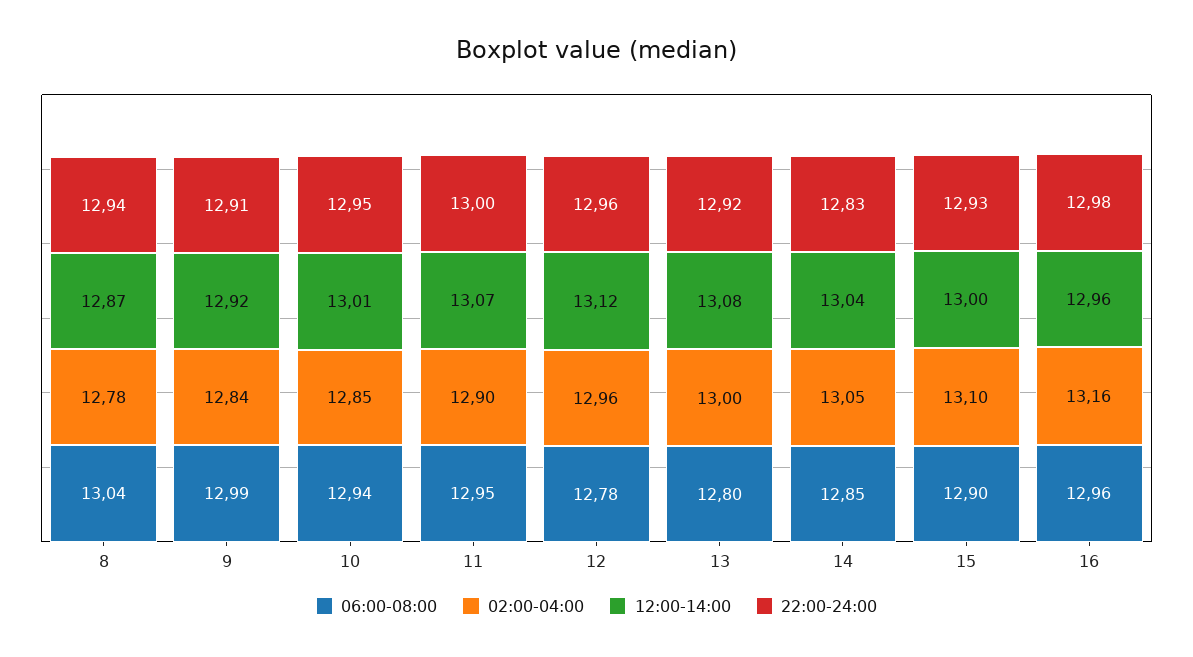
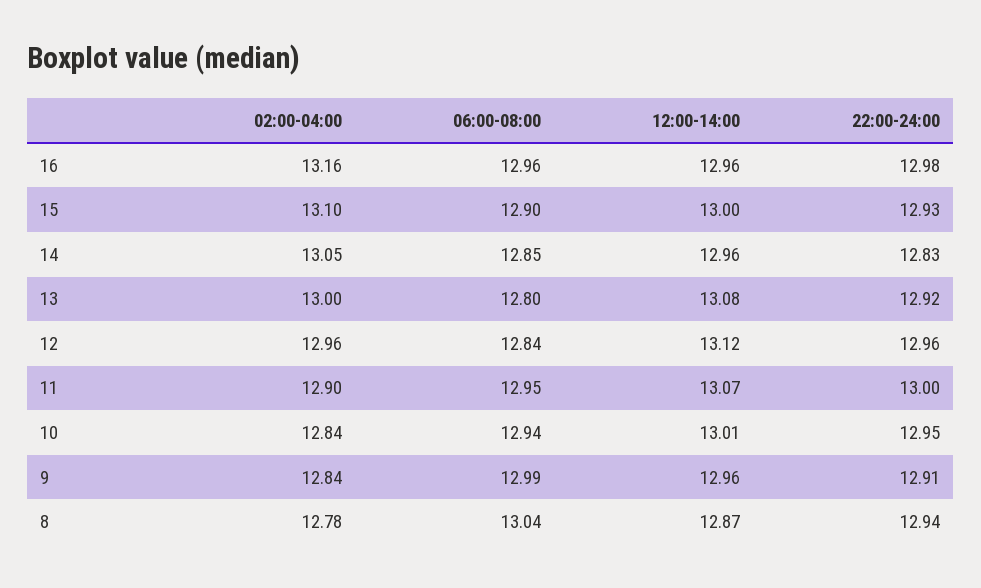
  {
    "06:00-08:00": {
      "8": 13.04,
      "9": 12.99,
      "10": 12.94,
      "11": 12.95,
-     "12": 12.78,
+     "12": 12.84,
      "13": 12.8,
      "14": 12.85,
      "15": 12.9,
      "16": 12.96
    },
    "02:00-04:00": {
      "8": 12.78,
      "9": 12.84,
-     "10": 12.85,
+     "10": 12.84,
      "11": 12.9,
      "12": 12.96,
      "13": 13,
      "14": 13.05,
      "15": 13.1,
      "16": 13.16
    },
    "12:00-14:00": {
      "8": 12.87,
-     "9": 12.92,
+     "9": 12.96,
      "10": 13.01,
      "11": 13.07,
      "12": 13.12,
      "13": 13.08,
-     "14": 13.04,
+     "14": 12.96,
      "15": 13,
      "16": 12.96
    },
    "22:00-24:00": {
      "8": 12.94,
      "9": 12.91,
      "10": 12.95,
      "11": 13,
      "12": 12.96,
      "13": 12.92,
      "14": 12.83,
      "15": 12.93,
      "16": 12.98
    }
  }

